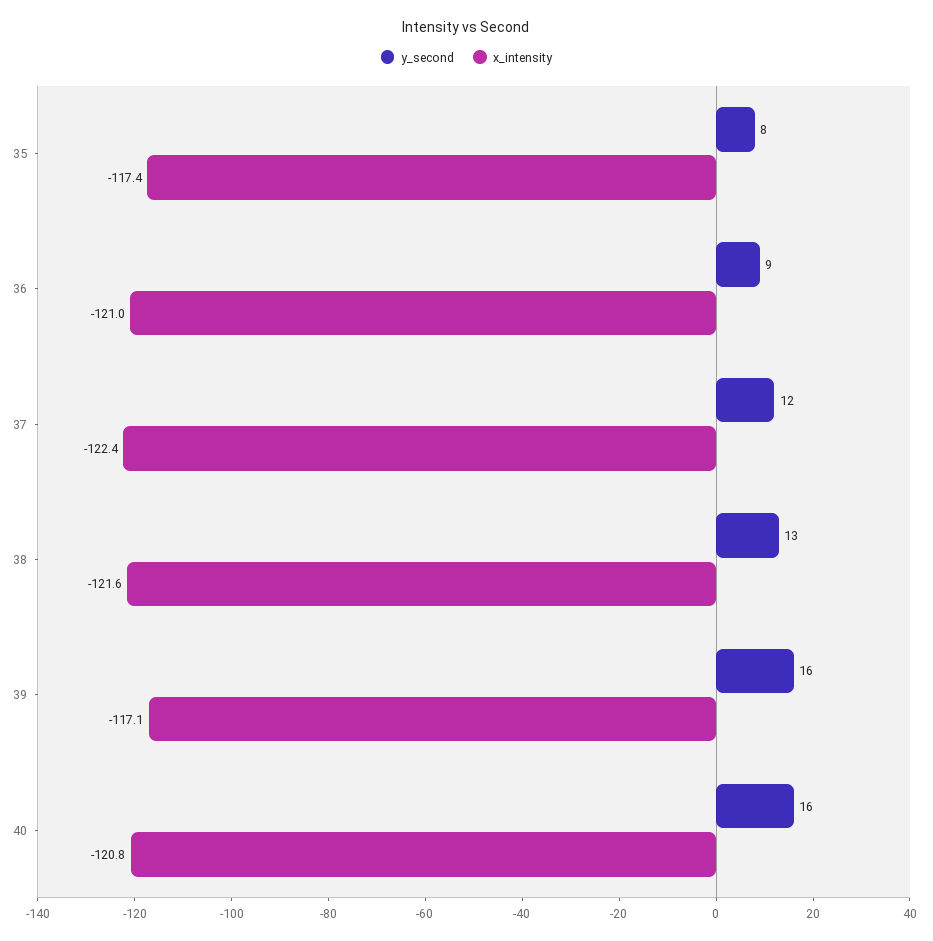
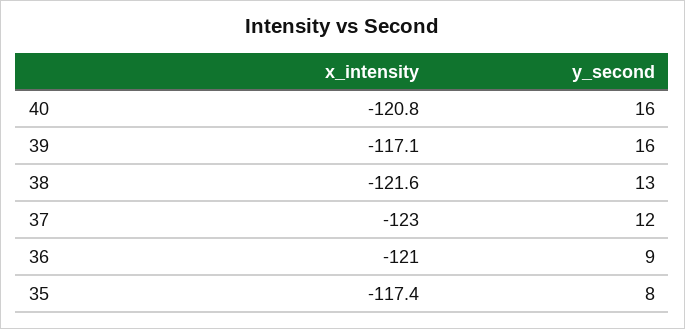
  {
    "y_second": {
      "35": 8,
      "36": 9,
      "37": 12,
      "38": 13,
      "39": 16,
      "40": 16
    },
    "x_intensity": {
      "35": -117.4,
      "36": -121,
-     "37": -122.4,
+     "37": -123,
      "38": -121.6,
      "39": -117.1,
      "40": -120.8
    }
  }

